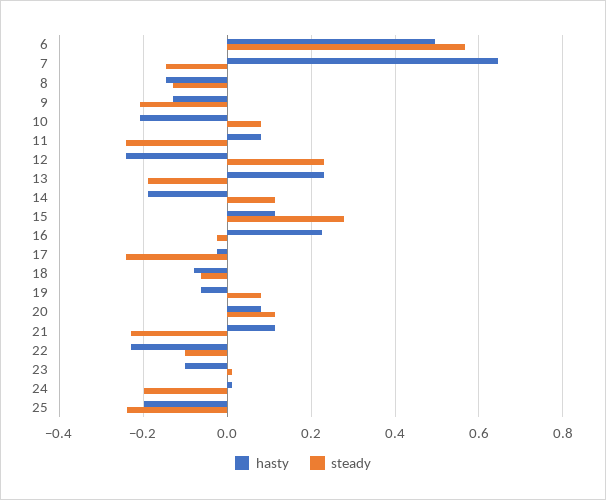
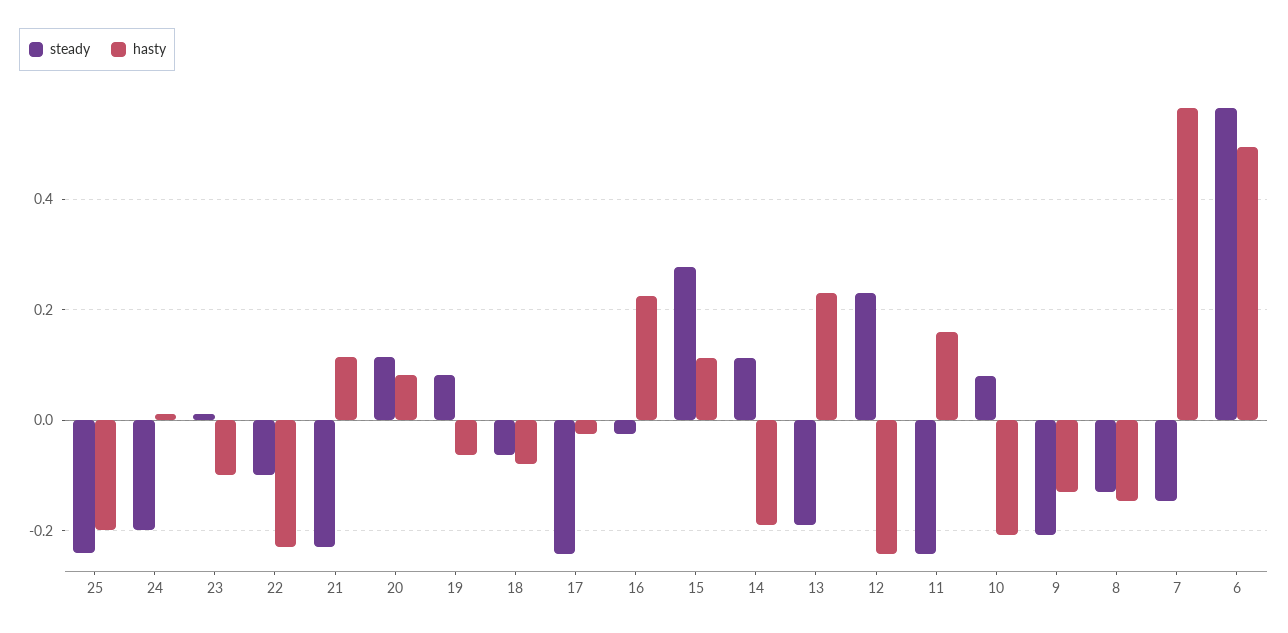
  {
    "hasty": {
      "6": 0.5,
-     "7": 0.64,
+     "7": 0.56,
      "8": -0.14,
      "9": -0.12,
      "10": -0.2,
-     "11": 0.08,
+     "11": 0.16,
      "12": -0.24,
      "13": 0.24,
      "14": -0.18,
      "15": 0.12,
      "16": 0.22,
      "17": -0.02,
      "18": -0.08,
      "19": -0.06,
      "20": 0.08,
      "21": 0.12,
      "22": -0.22,
      "23": -0.1,
      "24": 0.02,
      "25": -0.2
    },
    "steady": {
      "6": 0.56,
      "7": -0.14,
      "8": -0.12,
      "9": -0.2,
      "10": 0.08,
      "11": -0.24,
      "12": 0.24,
      "13": -0.18,
      "14": 0.12,
      "15": 0.28,
      "16": -0.02,
      "17": -0.24,
      "18": -0.06,
      "19": 0.08,
      "20": 0.12,
      "21": -0.22,
      "22": -0.1,
      "23": 0.02,
      "24": -0.2,
      "25": -0.24
    }
  }

